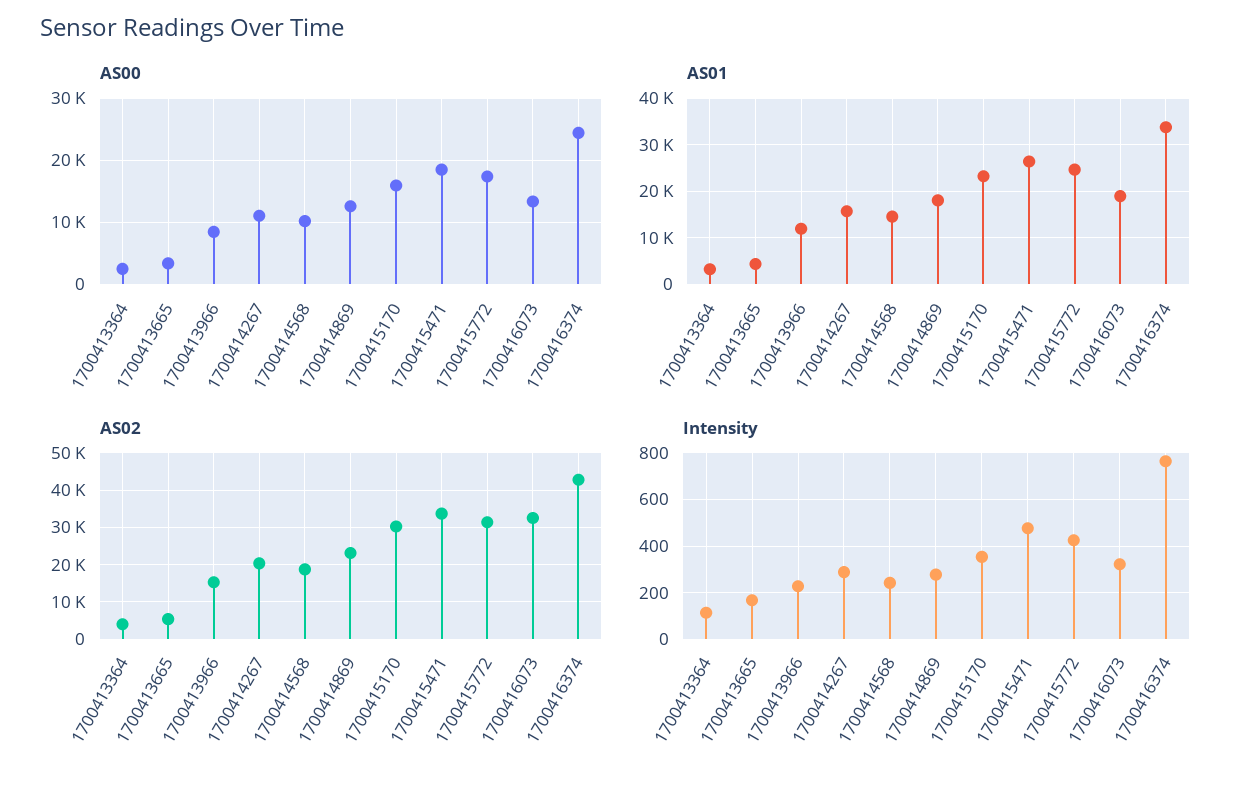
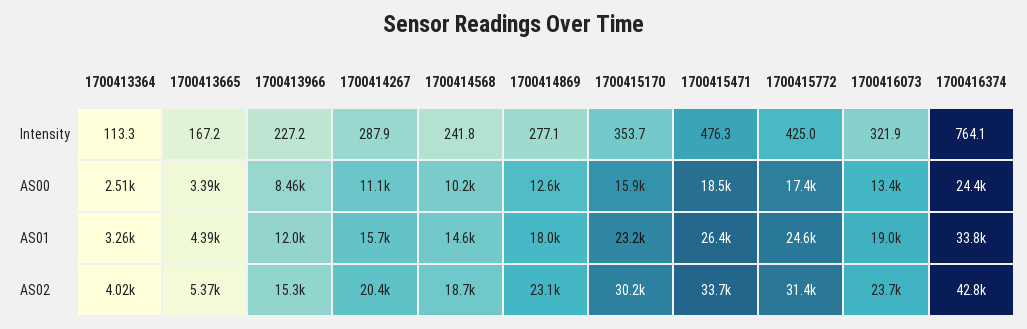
  {
    "AS00": {
      "1700413364": 2510,
      "1700413665": 3390,
      "1700413966": 8460,
      "1700414267": 11100,
      "1700414568": 10200,
      "1700414869": 12600,
      "1700415170": 15900,
      "1700415471": 18500,
      "1700415772": 17400,
      "1700416073": 13400,
      "1700416374": 24400
    },
    "AS01": {
      "1700413364": 3260,
      "1700413665": 4390,
      "1700413966": 12000,
      "1700414267": 15700,
      "1700414568": 14600,
      "1700414869": 18000,
      "1700415170": 23200,
      "1700415471": 26400,
      "1700415772": 24600,
      "1700416073": 19000,
      "1700416374": 33800
    },
    "AS02": {
      "1700413364": 4020,
      "1700413665": 5370,
      "1700413966": 15300,
      "1700414267": 20400,
      "1700414568": 18700,
      "1700414869": 23100,
      "1700415170": 30200,
      "1700415471": 33700,
      "1700415772": 31400,
-     "1700416073": 32000,
+     "1700416073": 23700,
      "1700416374": 42800
    },
    "Intensity": {
      "1700413364": 113.3,
      "1700413665": 167.2,
      "1700413966": 227.2,
      "1700414267": 287.9,
      "1700414568": 241.8,
      "1700414869": 277.1,
      "1700415170": 353.7,
      "1700415471": 476.3,
      "1700415772": 425,
      "1700416073": 321.9,
      "1700416374": 764.1
    }
  }

